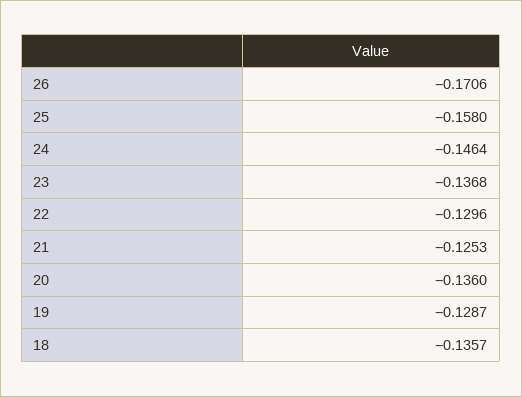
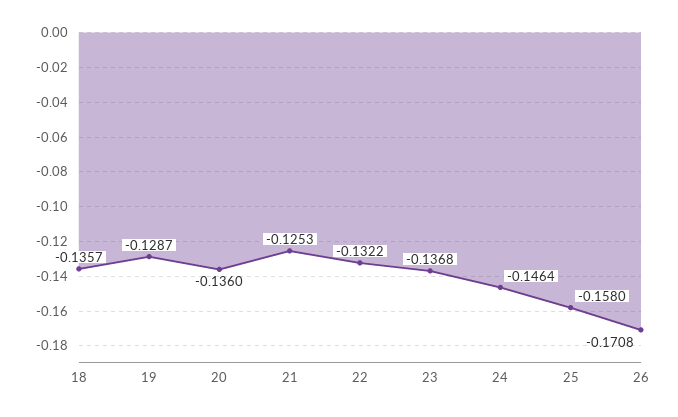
  {
-   "26": -0.1706,
+   "26": -0.1708,
    "25": -0.158,
    "24": -0.1464,
    "23": -0.1368,
-   "22": -0.1296,
+   "22": -0.1322,
    "21": -0.1253,
    "20": -0.136,
    "19": -0.1287,
    "18": -0.1357
  }

